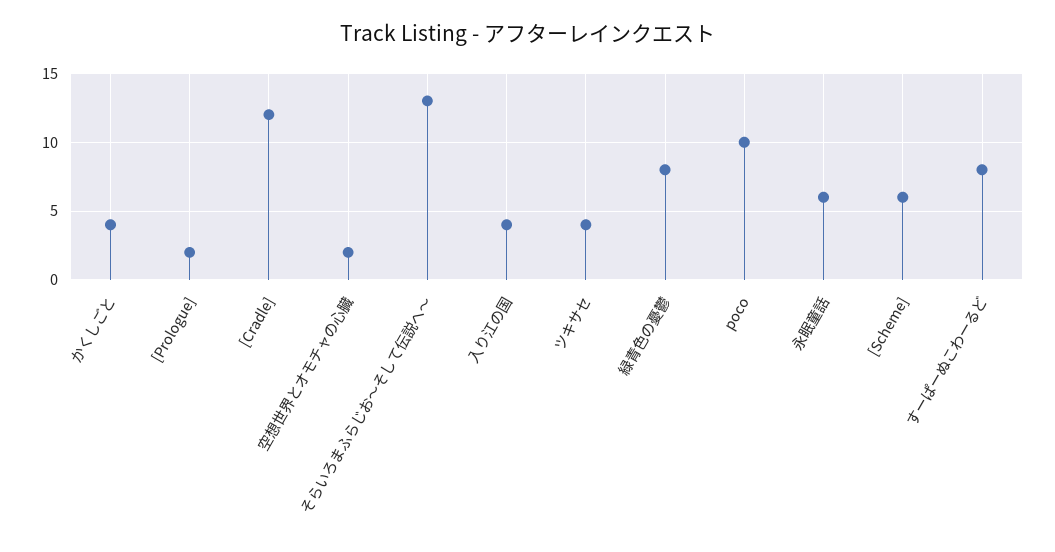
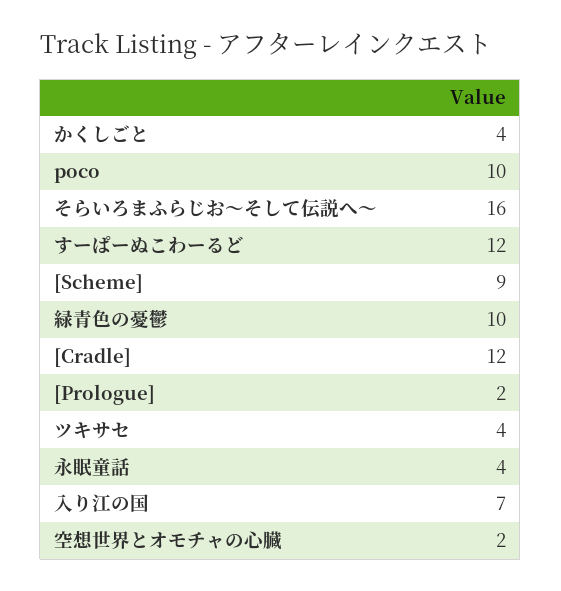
  {
    "かくしごと": 4,
    "[Prologue]": 2,
    "[Cradle]": 12,
    "空想世界とオモチャの心臓": 2,
-   "そらいろまふらじお～そして伝説へ～": 13,
+   "そらいろまふらじお～そして伝説へ～": 16,
-   "入り江の国": 4,
+   "入り江の国": 7,
    "ツキサセ": 4,
-   "緑青色の憂鬱": 8,
+   "緑青色の憂鬱": 10,
    "poco": 10,
-   "永眠童話": 6,
+   "永眠童話": 4,
-   "[Scheme]": 6,
+   "[Scheme]": 9,
-   "すーぱーぬこわーるど": 8
+   "すーぱーぬこわーるど": 12
  }

